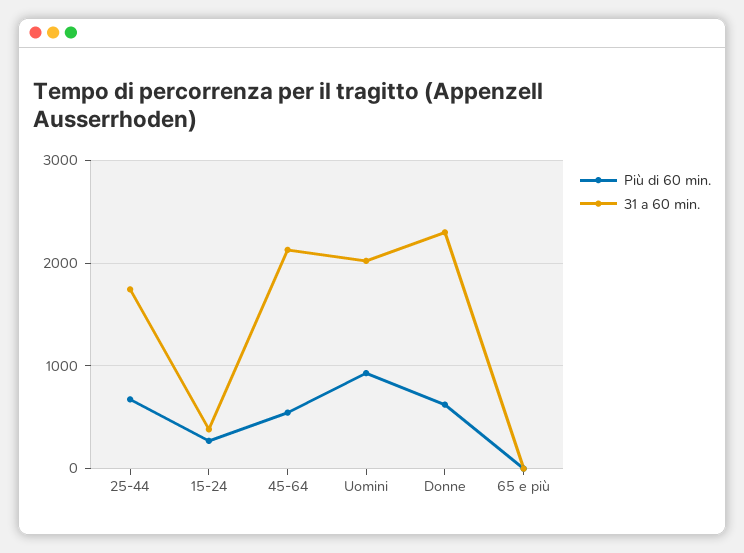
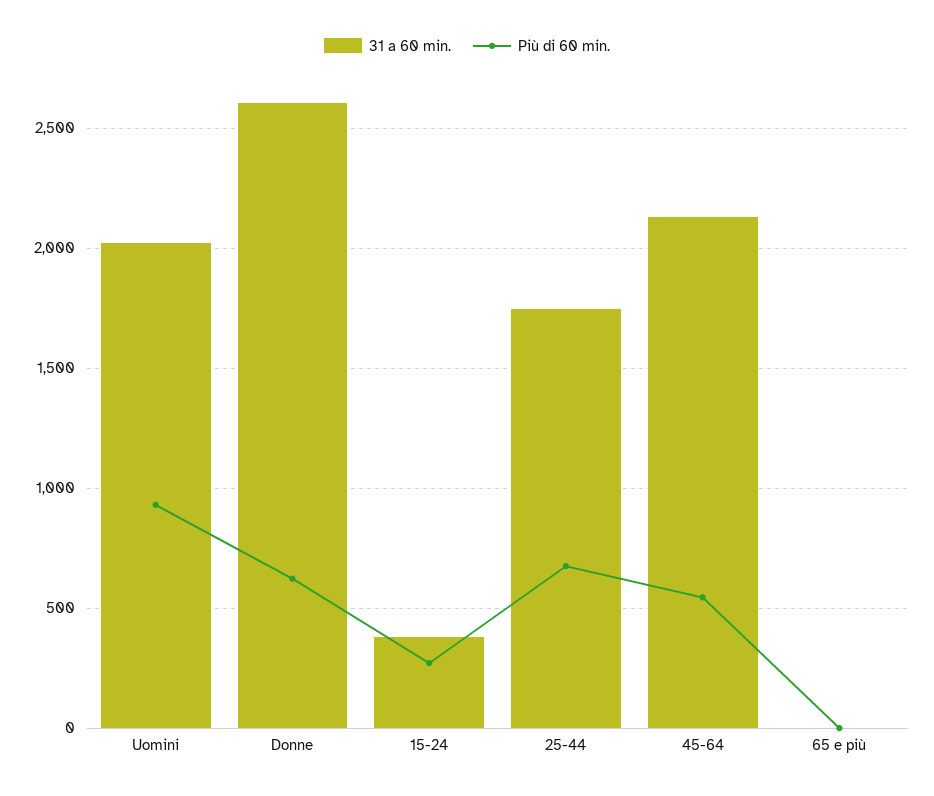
  {
    "Più di 60 min.": {
      "25-44": 650,
      "15-24": 250,
      "45-64": 550,
      "Uomini": 950,
      "Donne": 600,
      "65 e più": 0
    },
    "31 a 60 min.": {
      "25-44": 1750,
      "15-24": 400,
      "45-64": 2150,
      "Uomini": 2000,
-     "Donne": 2300,
+     "Donne": 2600,
      "65 e più": 0
    }
  }

